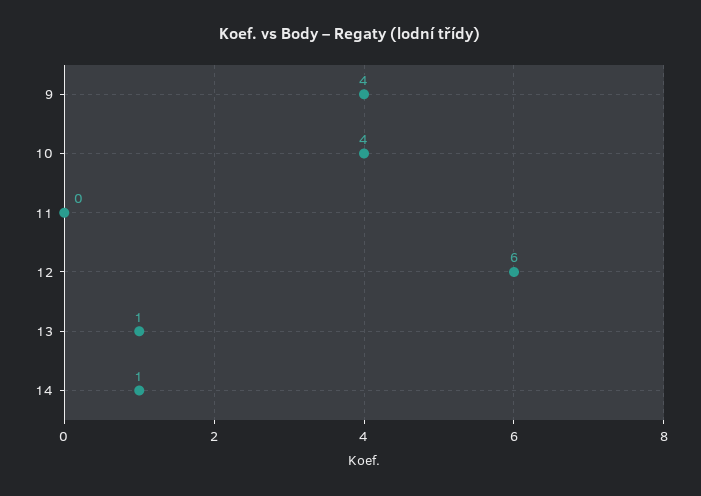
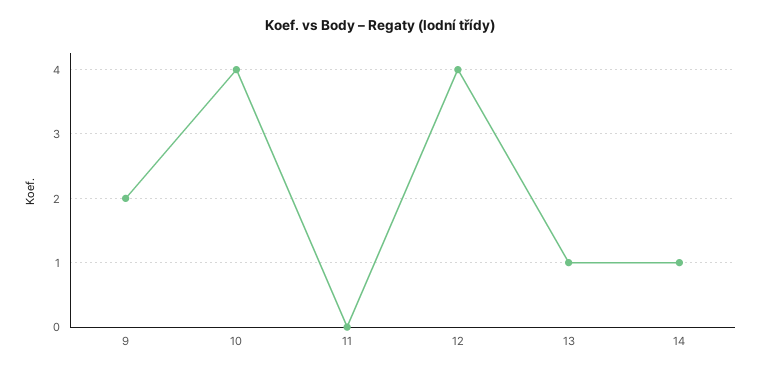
  {
-   "9": 4,
+   "9": 2,
    "10": 4,
    "11": 0,
-   "12": 6,
+   "12": 4,
    "13": 1,
    "14": 1
  }

